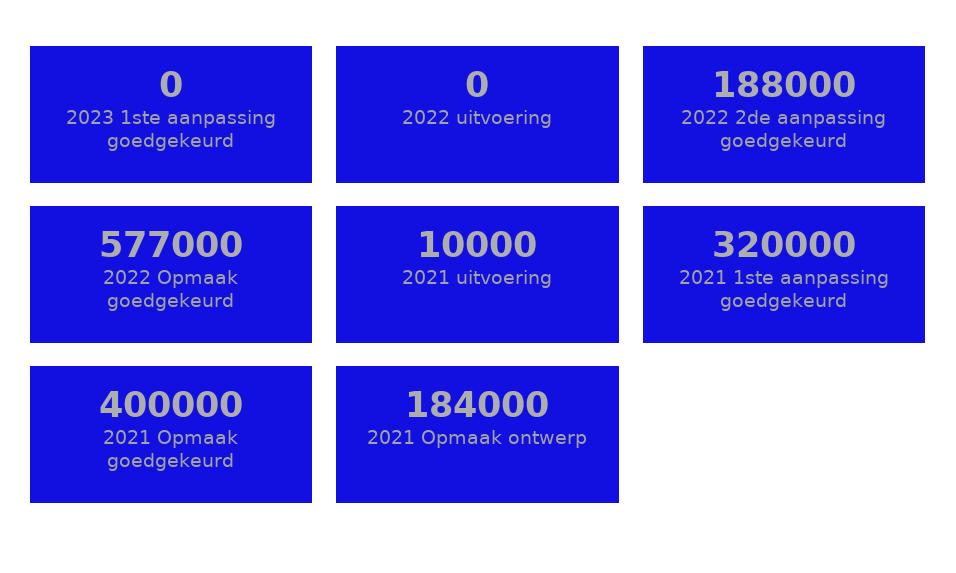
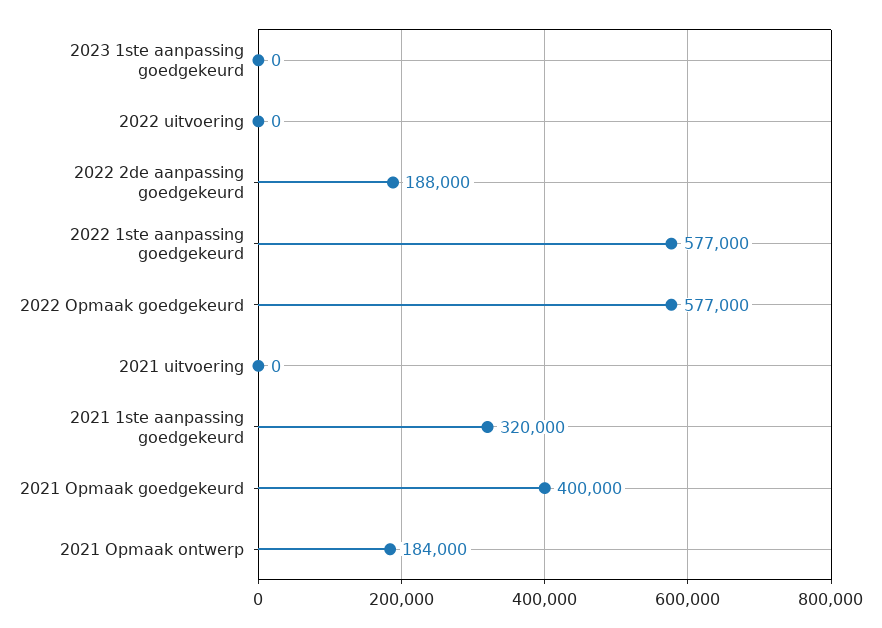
  {
    "2023 1ste aanpassing goedgekeurd": 0,
    "2022 uitvoering": 0,
    "2022 2de aanpassing goedgekeurd": 188000,
    "2022 Opmaak goedgekeurd": 577000,
-   "2021 uitvoering": 10000,
+   "2021 uitvoering": 0,
    "2021 1ste aanpassing goedgekeurd": 320000,
    "2021 Opmaak goedgekeurd": 400000,
-   "2021 Opmaak ontwerp": 184000
+   "2021 Opmaak ontwerp": 184000,
+   "2022 1ste aanpassing goedgekeurd": 577000
  }

